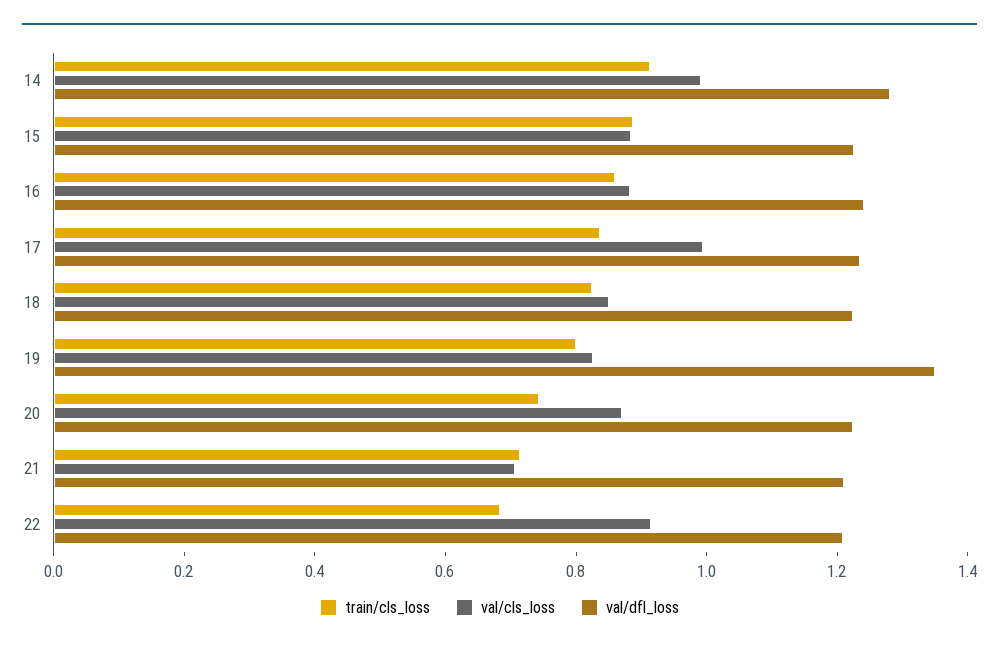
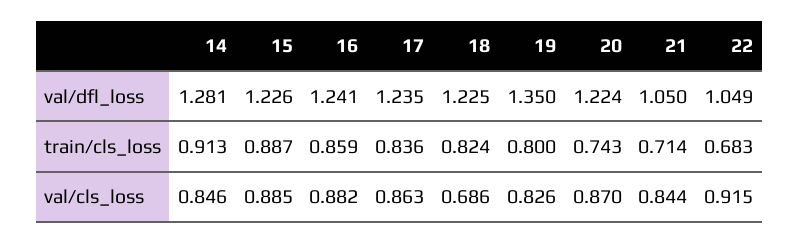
  {
    "train/cls_loss": {
      "14": 0.913,
      "15": 0.887,
      "16": 0.859,
      "17": 0.836,
      "18": 0.824,
      "19": 0.8,
      "20": 0.743,
      "21": 0.714,
      "22": 0.683
    },
    "val/cls_loss": {
-     "14": 1,
+     "14": 0.846,
      "15": 0.885,
      "16": 0.882,
-     "17": 1,
+     "17": 0.863,
-     "18": 0.85,
+     "18": 0.686,
      "19": 0.826,
      "20": 0.87,
-     "21": 0.7,
+     "21": 0.844,
      "22": 0.915
    },
    "val/dfl_loss": {
      "14": 1.281,
      "15": 1.226,
      "16": 1.241,
      "17": 1.235,
      "18": 1.225,
      "19": 1.35,
      "20": 1.224,
-     "21": 1.2,
+     "21": 1.05,
-     "22": 1.2
+     "22": 1.049
    }
  }

